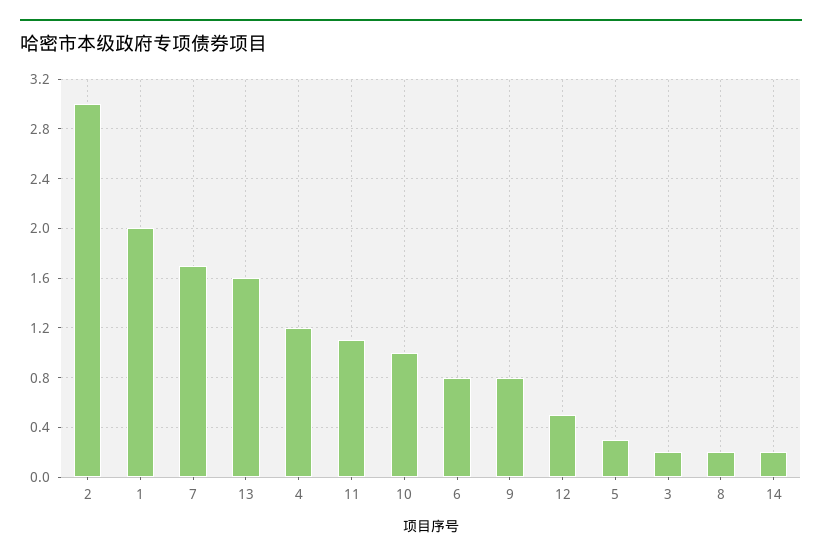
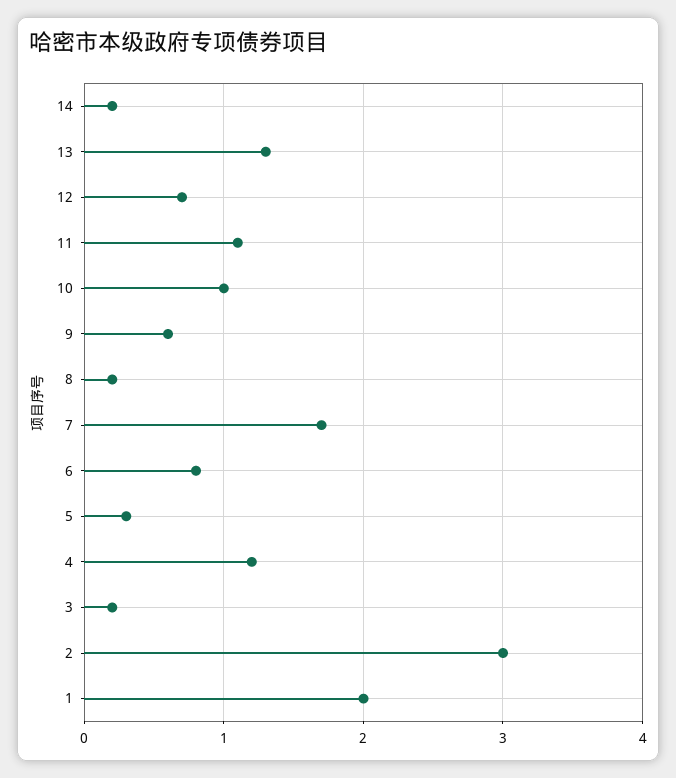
  {
    "2": 3,
    "1": 2,
    "7": 1.7,
-   "13": 1.6,
+   "13": 1.3,
    "4": 1.2,
    "11": 1.1,
    "10": 1,
    "6": 0.8,
-   "9": 0.8,
+   "9": 0.6,
-   "12": 0.5,
+   "12": 0.7,
    "5": 0.3,
    "3": 0.2,
    "8": 0.2,
    "14": 0.2
  }

